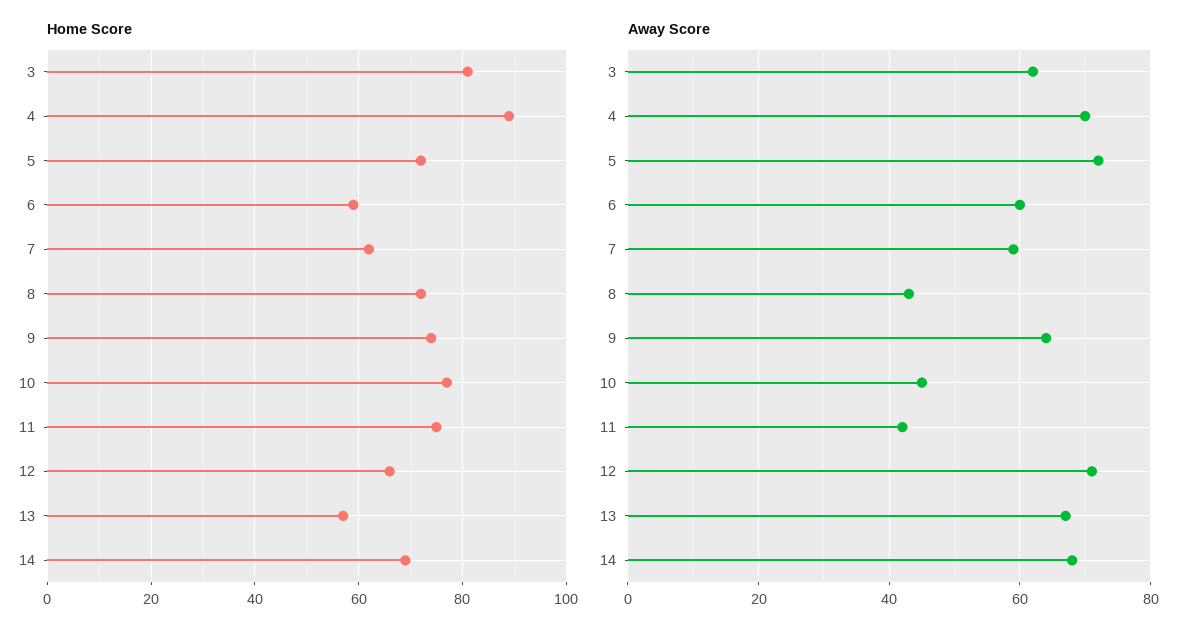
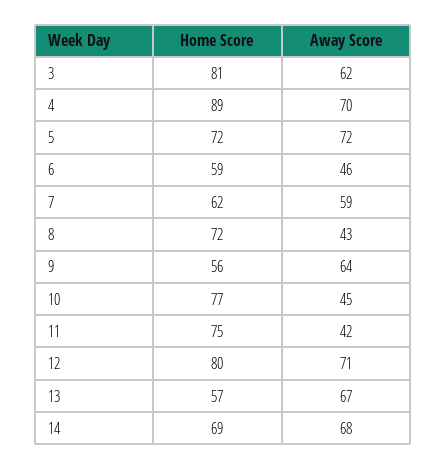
  {
    "Home Score": {
      "3": 81,
      "4": 89,
      "5": 72,
      "6": 59,
      "7": 62,
      "8": 72,
-     "9": 75,
+     "9": 56,
      "10": 77,
      "11": 75,
-     "12": 65,
+     "12": 80,
      "13": 57,
      "14": 69
    },
    "Away Score": {
      "3": 62,
      "4": 70,
      "5": 72,
-     "6": 60,
+     "6": 46,
      "7": 59,
      "8": 43,
      "9": 64,
      "10": 45,
      "11": 42,
      "12": 71,
      "13": 67,
      "14": 68
    }
  }

